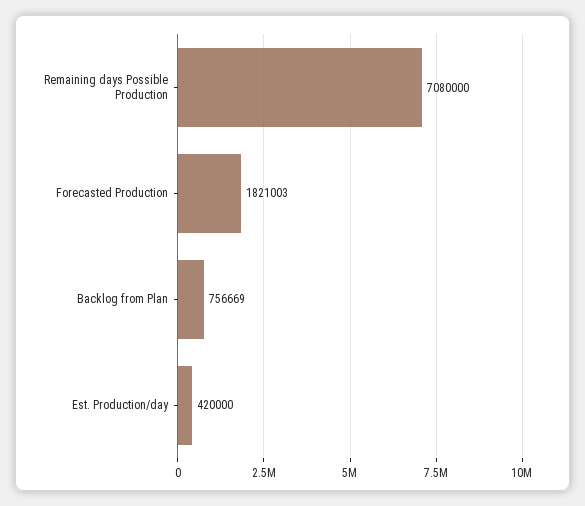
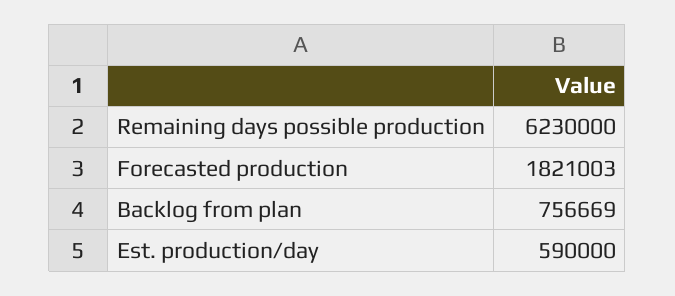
  {
-   "Remaining days Possible Production": 7080000,
+   "Remaining days Possible Production": 6230000,
    "Forecasted Production": 1821003,
    "Backlog from Plan": 756669,
-   "Est. Production/day": 420000
+   "Est. Production/day": 590000
  }

